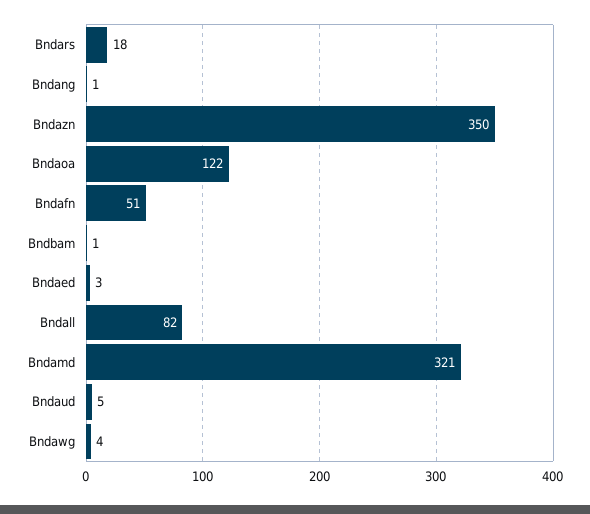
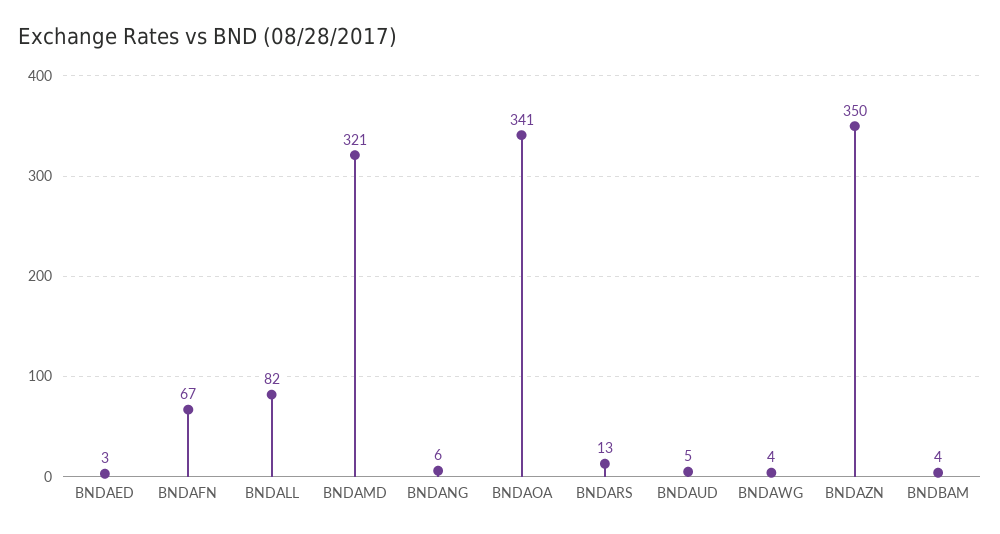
  {
-   "Bndars": 18,
+   "Bndars": 13,
-   "Bndang": 1,
+   "Bndang": 6,
    "Bndazn": 350,
-   "Bndaoa": 122,
+   "Bndaoa": 341,
-   "Bndafn": 51,
+   "Bndafn": 67,
-   "Bndbam": 1,
+   "Bndbam": 4,
    "Bndaed": 3,
    "Bndall": 82,
    "Bndamd": 321,
    "Bndaud": 5,
    "Bndawg": 4
  }

